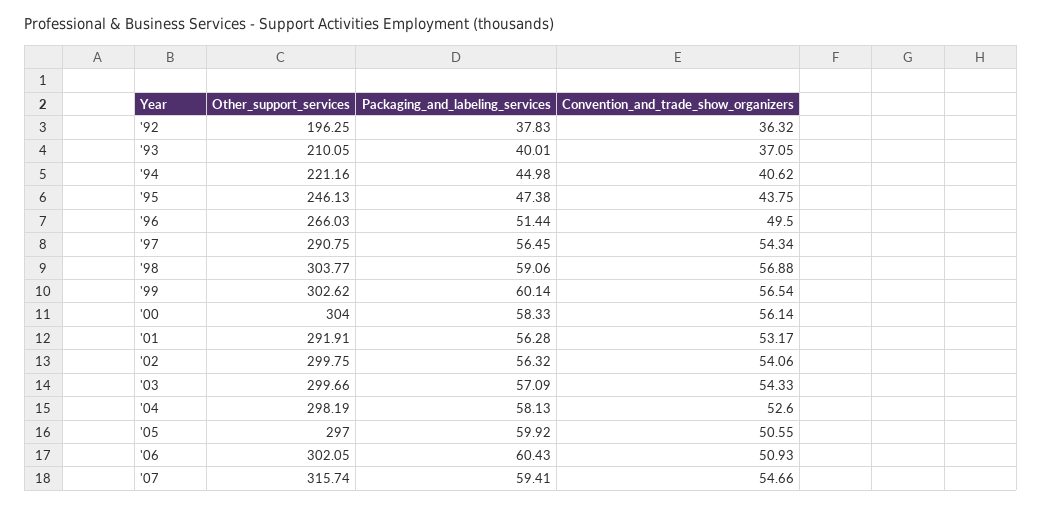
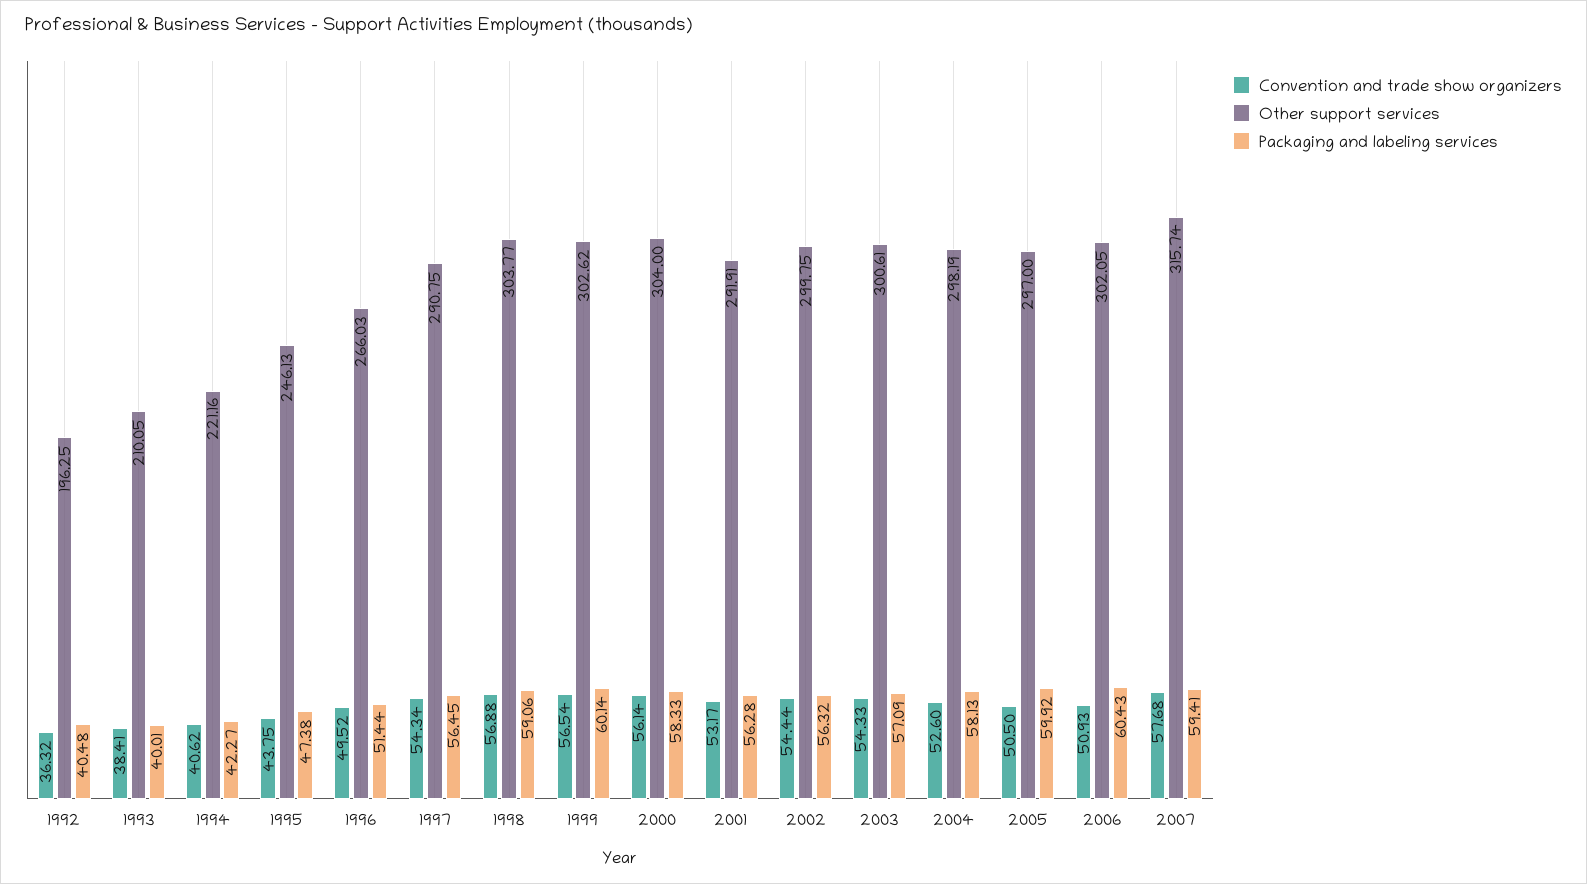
  {
    "Other_support_services": {
      "'92": 196.25,
      "'93": 210.05,
      "'94": 221.16,
      "'95": 246.13,
      "'96": 266.03,
      "'97": 290.75,
      "'98": 303.77,
      "'99": 302.62,
      "'00": 304,
      "'01": 291.91,
      "'02": 299.75,
-     "'03": 299.66,
+     "'03": 300.61,
      "'04": 298.19,
      "'05": 297,
      "'06": 302.05,
      "'07": 315.74
    },
    "Packaging_and_labeling_services": {
-     "'92": 37.83,
+     "'92": 40.48,
      "'93": 40.01,
-     "'94": 44.98,
+     "'94": 42.27,
      "'95": 47.38,
      "'96": 51.44,
      "'97": 56.45,
      "'98": 59.06,
      "'99": 60.14,
      "'00": 58.33,
      "'01": 56.28,
      "'02": 56.32,
      "'03": 57.09,
      "'04": 58.13,
      "'05": 59.92,
      "'06": 60.43,
      "'07": 59.41
    },
    "Convention_and_trade_show_organizers": {
      "'92": 36.32,
-     "'93": 37.05,
+     "'93": 38.41,
      "'94": 40.62,
      "'95": 43.75,
-     "'96": 49.5,
+     "'96": 49.52,
      "'97": 54.34,
      "'98": 56.88,
      "'99": 56.54,
      "'00": 56.14,
      "'01": 53.17,
-     "'02": 54.06,
+     "'02": 54.44,
      "'03": 54.33,
      "'04": 52.6,
-     "'05": 50.55,
+     "'05": 50.5,
      "'06": 50.93,
-     "'07": 54.66
+     "'07": 57.68
    }
  }

